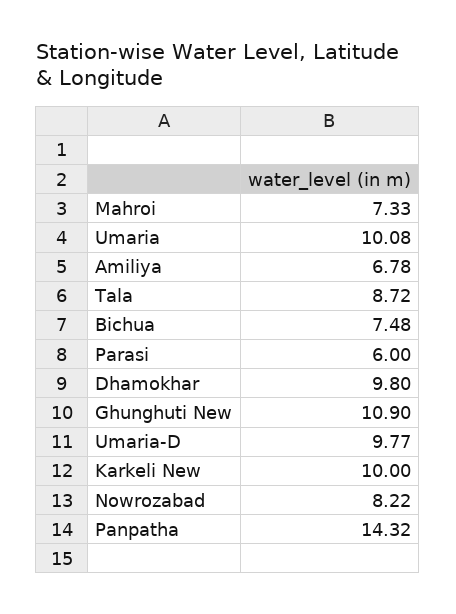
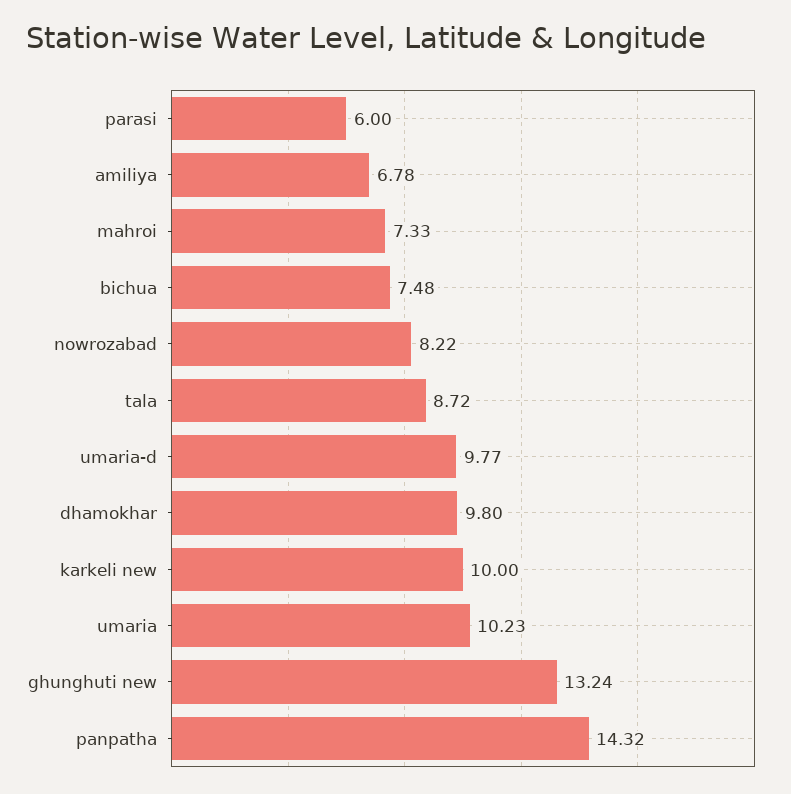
  {
    "Mahroi": 7.33,
-   "Umaria": 10.08,
+   "Umaria": 10.23,
    "Amiliya": 6.78,
    "Tala": 8.72,
    "Bichua": 7.48,
    "Parasi": 6,
    "Dhamokhar": 9.8,
-   "Ghunghuti New": 10.9,
+   "Ghunghuti New": 13.24,
    "Umaria-D": 9.77,
    "Karkeli New": 10,
    "Nowrozabad": 8.22,
    "Panpatha": 14.32
  }

